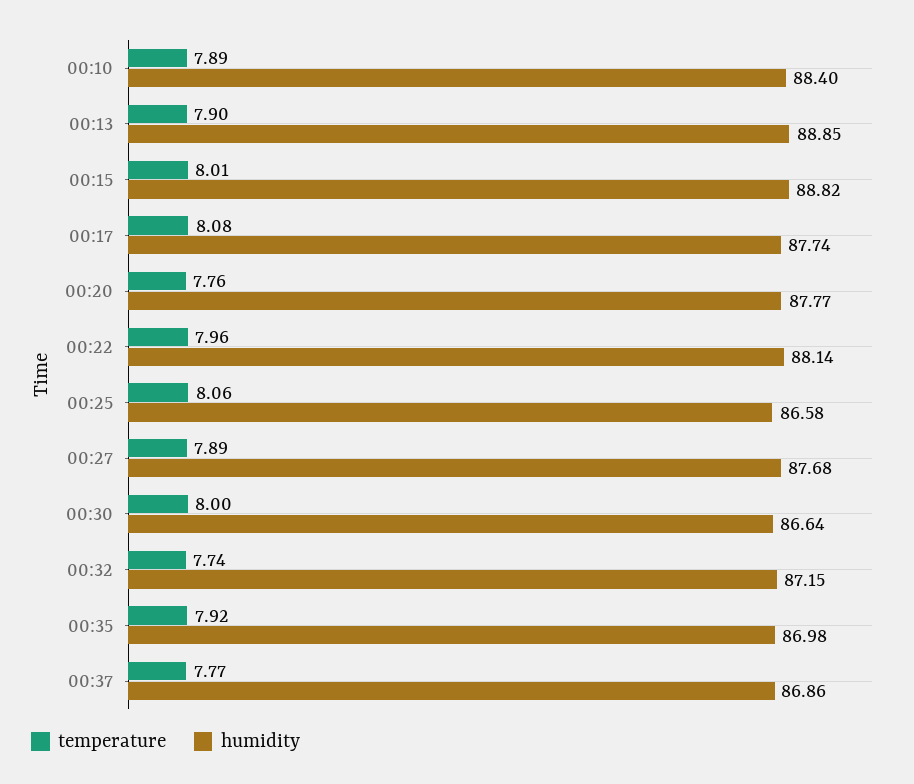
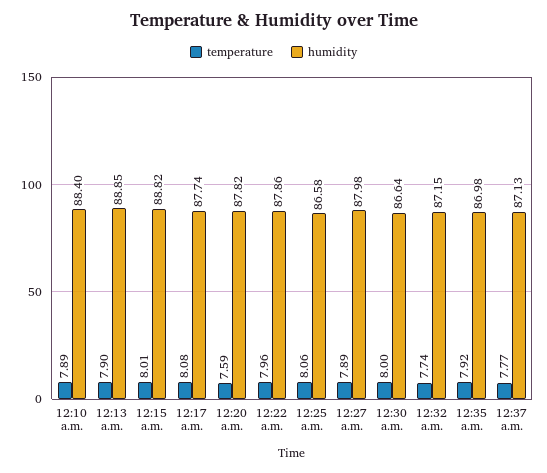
  {
    "temperature": {
      "00:10": 7.89,
      "00:13": 7.9,
      "00:15": 8.01,
      "00:17": 8.08,
-     "00:20": 7.76,
+     "00:20": 7.59,
      "00:22": 7.96,
      "00:25": 8.06,
      "00:27": 7.89,
      "00:30": 8,
      "00:32": 7.74,
      "00:35": 7.92,
      "00:37": 7.77
    },
    "humidity": {
      "00:10": 88.4,
      "00:13": 88.85,
      "00:15": 88.82,
      "00:17": 87.74,
-     "00:20": 87.77,
+     "00:20": 87.82,
-     "00:22": 88.14,
+     "00:22": 87.86,
      "00:25": 86.58,
-     "00:27": 87.68,
+     "00:27": 87.98,
      "00:30": 86.64,
      "00:32": 87.15,
      "00:35": 86.98,
-     "00:37": 86.86
+     "00:37": 87.13
    }
  }

